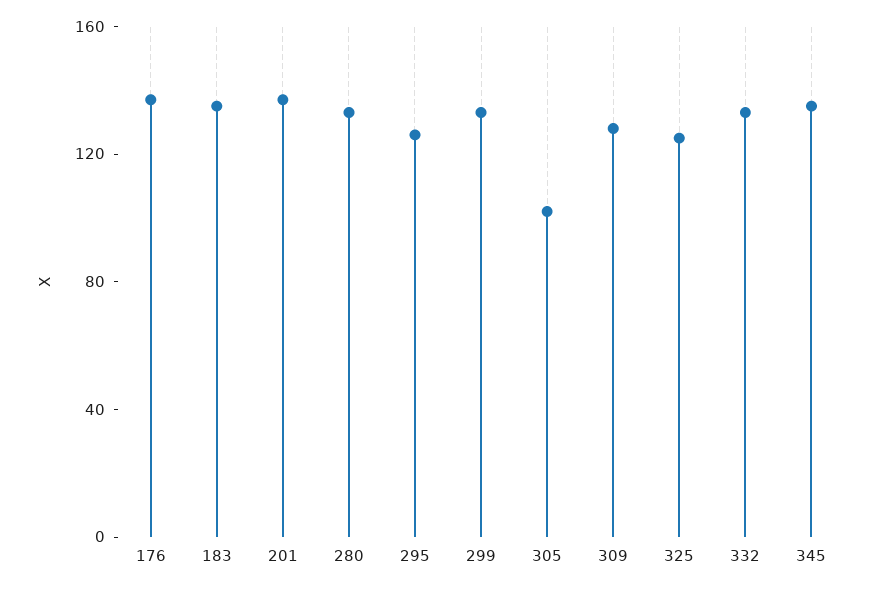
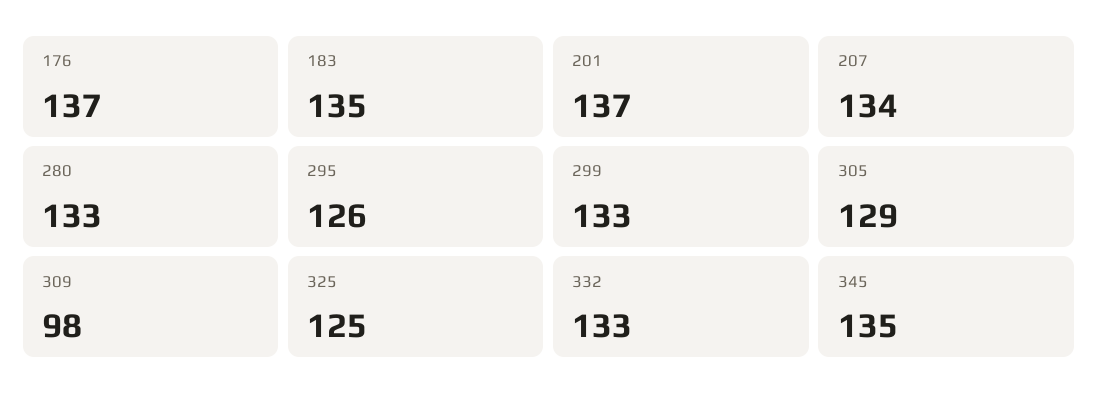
  {
    "176": 137,
    "183": 135,
    "201": 137,
    "280": 133,
    "295": 126,
    "299": 133,
-   "305": 100,
+   "305": 129,
-   "309": 130,
+   "309": 98,
    "325": 125,
    "332": 133,
-   "345": 135
+   "345": 135,
+   "207": 134
  }

